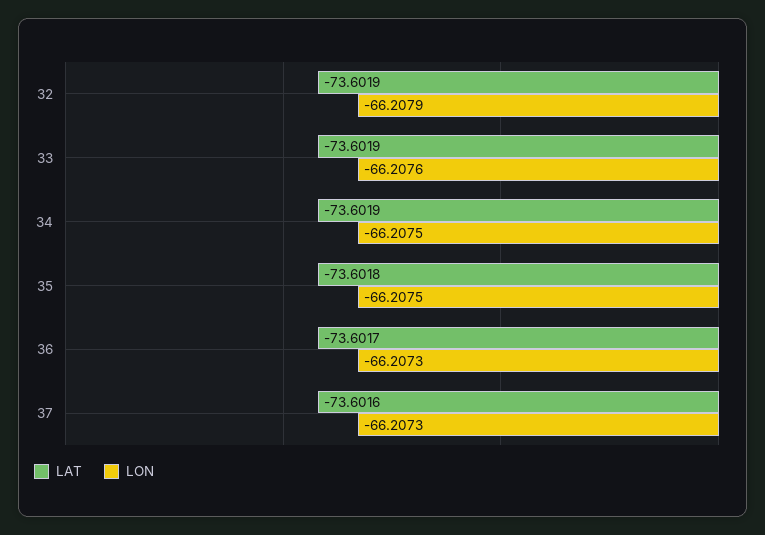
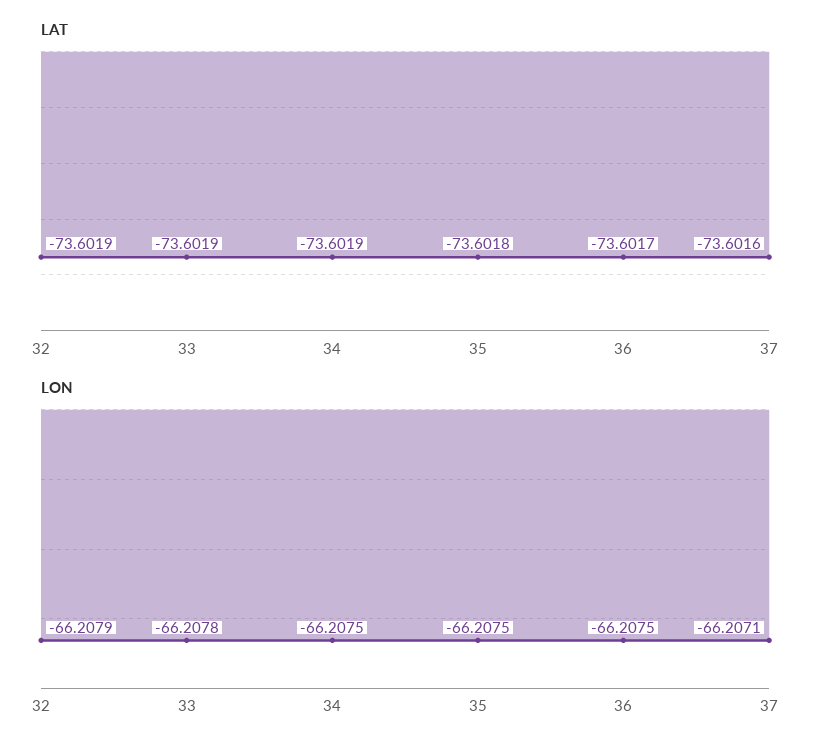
  {
    "LAT": {
      "32": -73.6019,
      "33": -73.6019,
      "34": -73.6019,
      "35": -73.6018,
      "36": -73.6017,
      "37": -73.6016
    },
    "LON": {
      "32": -66.2079,
-     "33": -66.2076,
+     "33": -66.2078,
      "34": -66.2075,
      "35": -66.2075,
-     "36": -66.2073,
+     "36": -66.2075,
-     "37": -66.2073
+     "37": -66.2071
    }
  }

